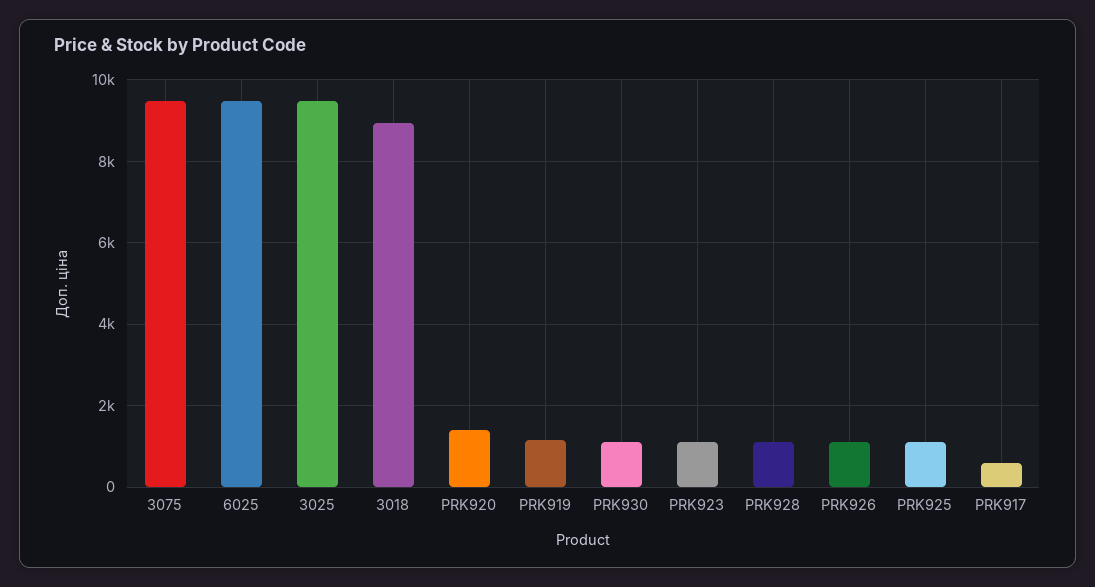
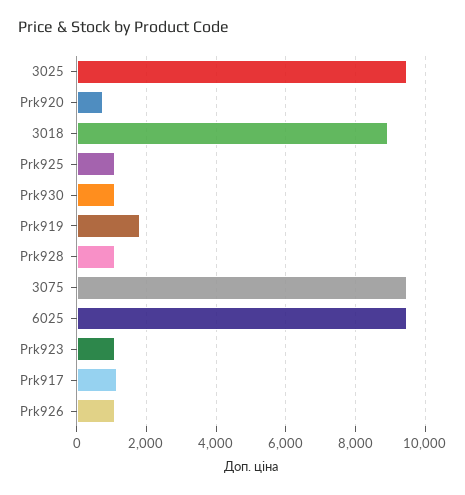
  {
    "3075": 9400,
    "6025": 9400,
    "3025": 9400,
    "3018": 9000,
-   "PRK920": 1400,
+   "PRK920": 800,
-   "PRK919": 1200,
+   "PRK919": 1800,
    "PRK930": 1200,
    "PRK923": 1200,
    "PRK928": 1200,
    "PRK926": 1200,
    "PRK925": 1200,
-   "PRK917": 600
+   "PRK917": 1200
  }

